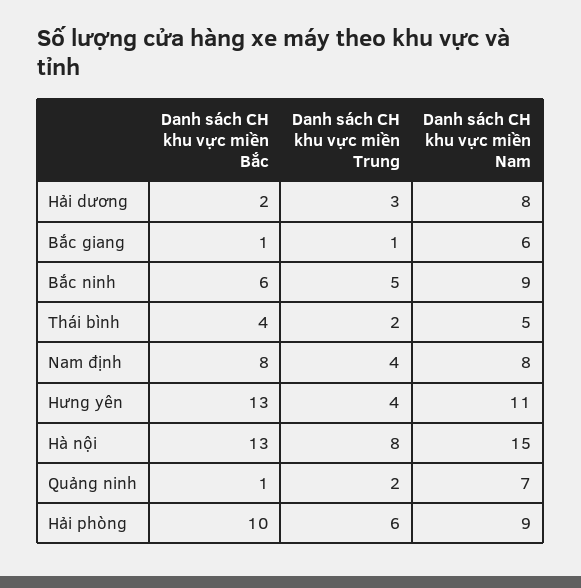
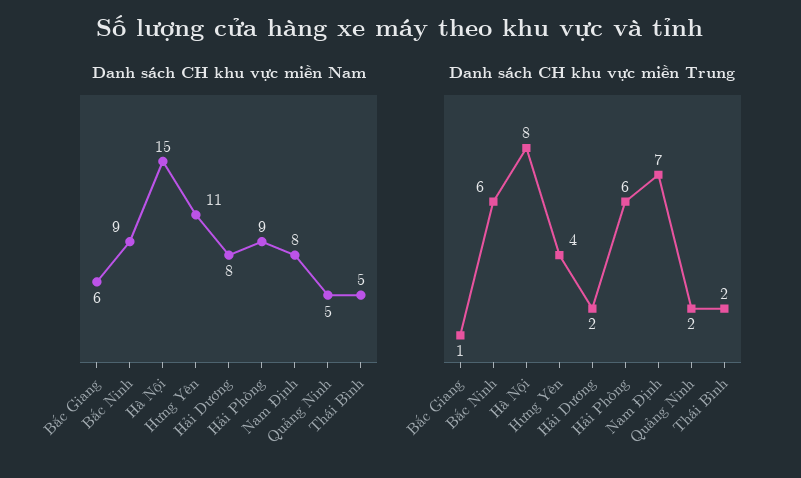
  {
-   "Danh sách CH khu vực miền Bắc": {
-     "Hải dương": 2,
-     "Bắc giang": 1,
-     "Bắc ninh": 6,
-     "Thái bình": 4,
-     "Nam định": 8,
-     "Hưng yên": 13,
-     "Hà nội": 13,
-     "Quảng ninh": 1,
-     "Hải phòng": 10
-   },
    "Danh sách CH khu vực miền Trung": {
-     "Hải dương": 3,
+     "Hải dương": 2,
      "Bắc giang": 1,
-     "Bắc ninh": 5,
+     "Bắc ninh": 6,
      "Thái bình": 2,
-     "Nam định": 4,
+     "Nam định": 7,
      "Hưng yên": 4,
      "Hà nội": 8,
      "Quảng ninh": 2,
      "Hải phòng": 6
    },
    "Danh sách CH khu vực miền Nam": {
      "Hải dương": 8,
      "Bắc giang": 6,
      "Bắc ninh": 9,
      "Thái bình": 5,
      "Nam định": 8,
      "Hưng yên": 11,
      "Hà nội": 15,
-     "Quảng ninh": 7,
+     "Quảng ninh": 5,
      "Hải phòng": 9
    }
  }

